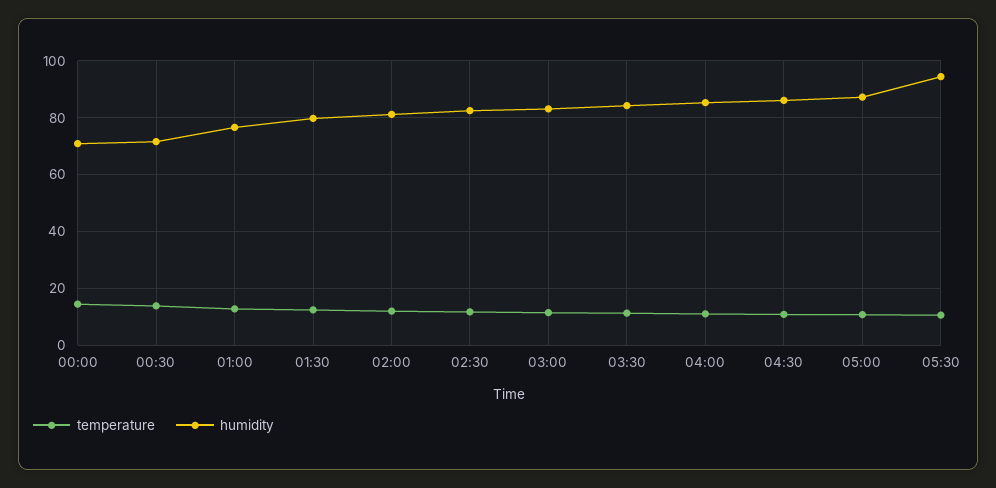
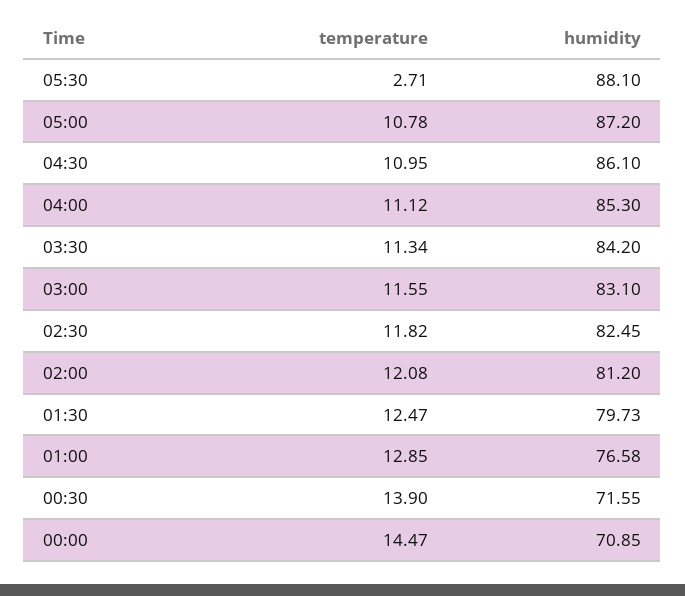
  {
    "temperature": {
      "00:00": 14.47,
      "00:30": 13.9,
      "01:00": 12.85,
      "01:30": 12.47,
      "02:00": 12.08,
      "02:30": 11.82,
      "03:00": 11.55,
      "03:30": 11.34,
      "04:00": 11.12,
      "04:30": 10.95,
      "05:00": 10.78,
-     "05:30": 10
+     "05:30": 2.71
    },
    "humidity": {
      "00:00": 70.85,
      "00:30": 71.55,
      "01:00": 76.58,
      "01:30": 79.73,
      "02:00": 81.2,
      "02:30": 82.45,
      "03:00": 83.1,
      "03:30": 84.2,
      "04:00": 85.3,
      "04:30": 86.1,
      "05:00": 87.2,
-     "05:30": 95
+     "05:30": 88.1
    }
  }

